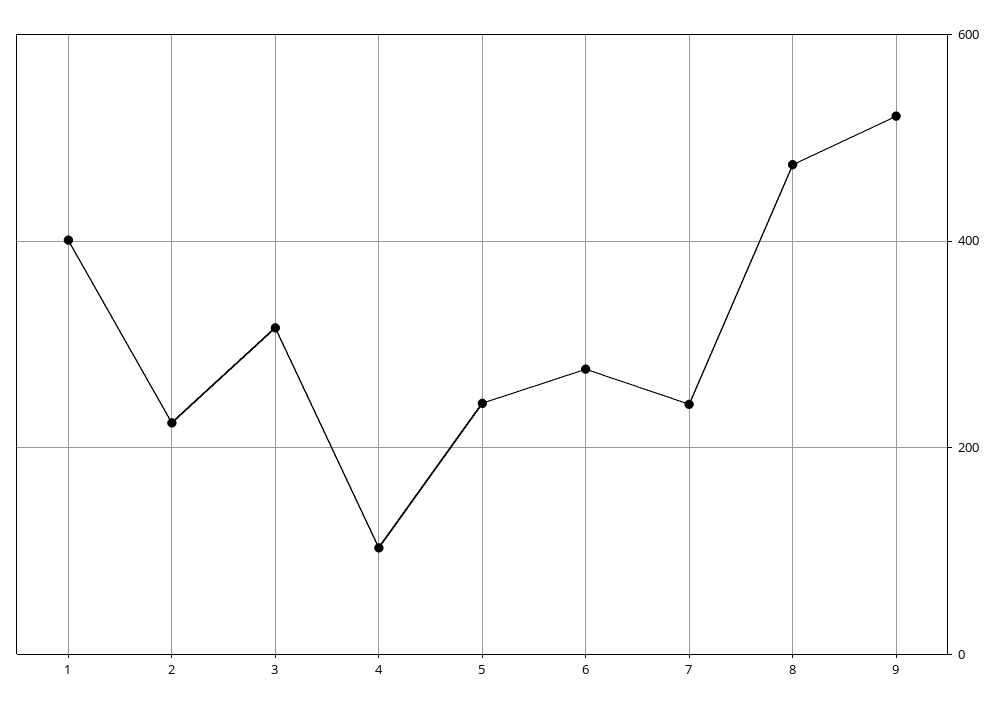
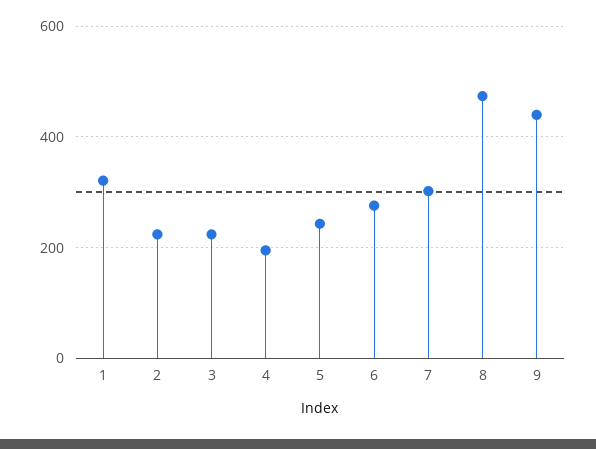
  {
-   "1": 400,
+   "1": 320,
    "2": 220,
-   "3": 320,
+   "3": 220,
-   "4": 100,
+   "4": 200,
    "5": 240,
    "6": 280,
-   "7": 240,
+   "7": 300,
    "8": 480,
-   "9": 520
+   "9": 440
  }

